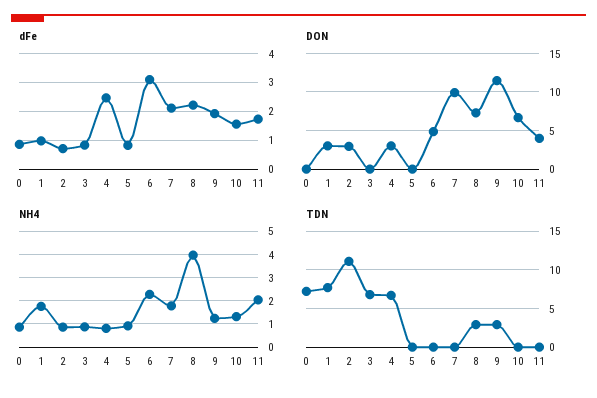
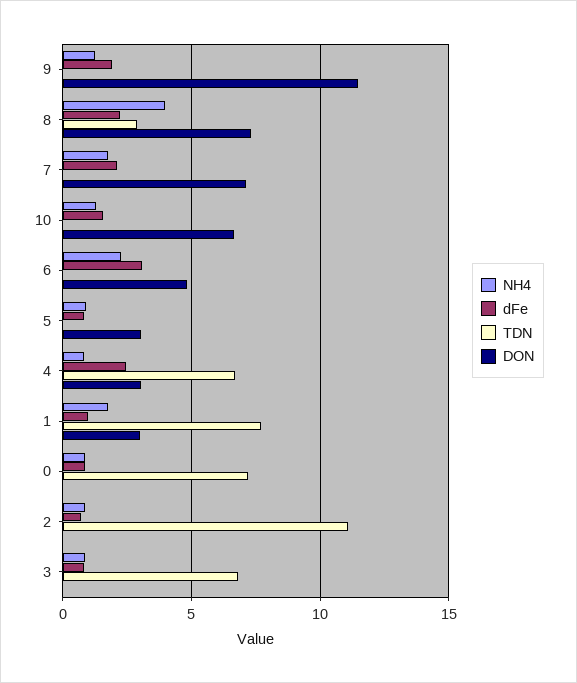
  {
    "dFe": {
      "0": 0.75,
      "1": 1,
      "2": 0.75,
      "3": 0.75,
      "4": 2.5,
      "5": 0.75,
      "6": 3,
      "7": 2,
      "8": 2.25,
      "9": 2,
-     "10": 1.5,
+     "10": 1.5
-     "11": 1.75
    },
    "DON": {
      "0": 0,
      "1": 3,
-     "2": 3,
+     "2": 0,
      "3": 0,
      "4": 3,
-     "5": 0,
+     "5": 3,
      "6": 5,
-     "7": 10,
+     "7": 7,
      "8": 7.5,
      "9": 11.5,
-     "10": 6.5,
+     "10": 6.5
-     "11": 4
    },
    "NH4": {
      "0": 1,
      "1": 2,
      "2": 1,
      "3": 1,
      "4": 1,
      "5": 1,
      "6": 2.5,
      "7": 2,
      "8": 4,
      "9": 1,
-     "10": 1.5,
+     "10": 1.5
-     "11": 2
    },
    "TDN": {
      "0": 7,
      "1": 7.5,
      "2": 11,
      "3": 7,
      "4": 6.5,
      "5": 0,
      "6": 0,
      "7": 0,
      "8": 3,
-     "9": 3,
+     "9": 0,
-     "10": 0,
+     "10": 0
-     "11": 0
    }
  }

